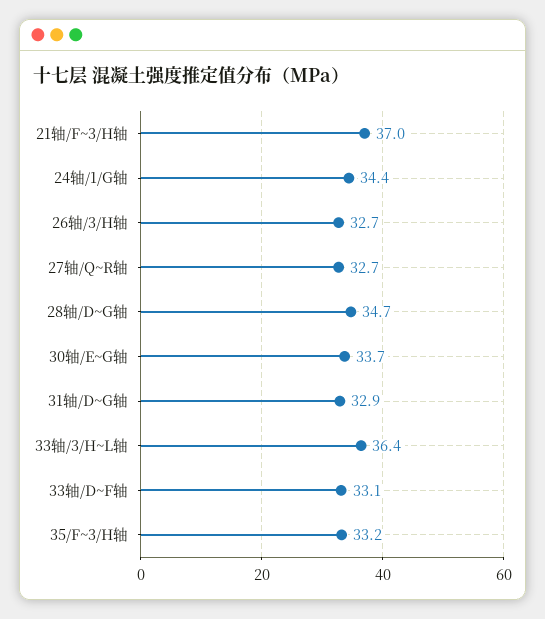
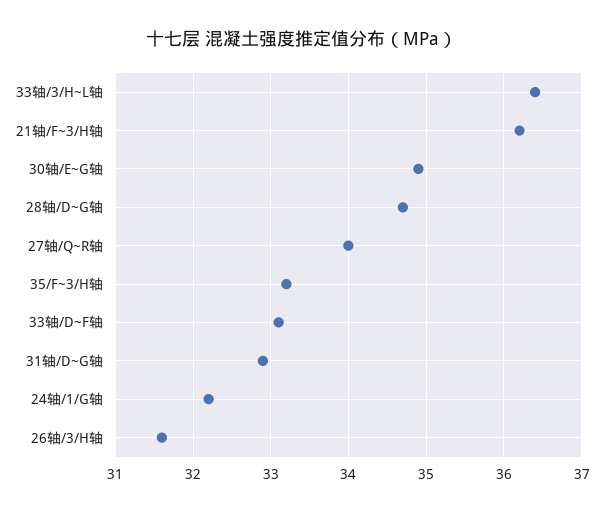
  {
-   "21轴/F~3/H轴": 37,
+   "21轴/F~3/H轴": 36.2,
-   "24轴/1/G轴": 34.4,
+   "24轴/1/G轴": 32.2,
-   "26轴/3/H轴": 32.7,
+   "26轴/3/H轴": 31.6,
-   "27轴/Q~R轴": 32.7,
+   "27轴/Q~R轴": 34,
    "28轴/D~G轴": 34.7,
-   "30轴/E~G轴": 33.7,
+   "30轴/E~G轴": 34.9,
    "31轴/D~G轴": 32.9,
    "33轴/3/H~L轴": 36.4,
    "33轴/D~F轴": 33.1,
    "35/F~3/H轴": 33.2
  }

